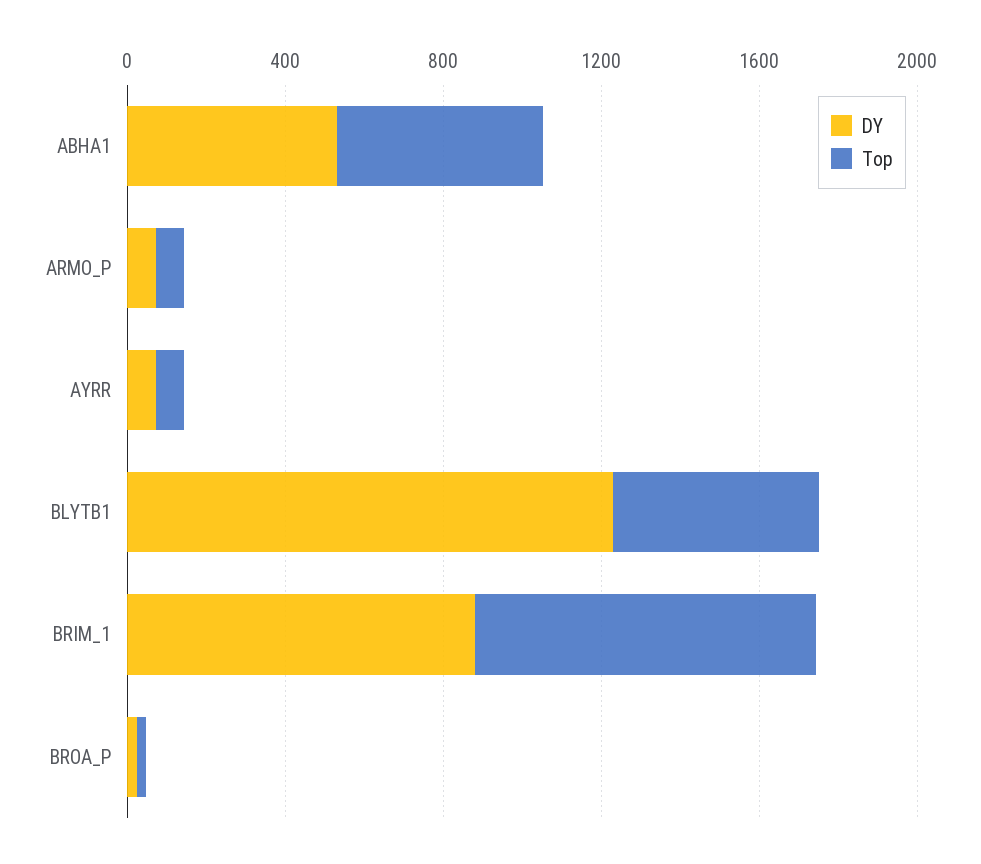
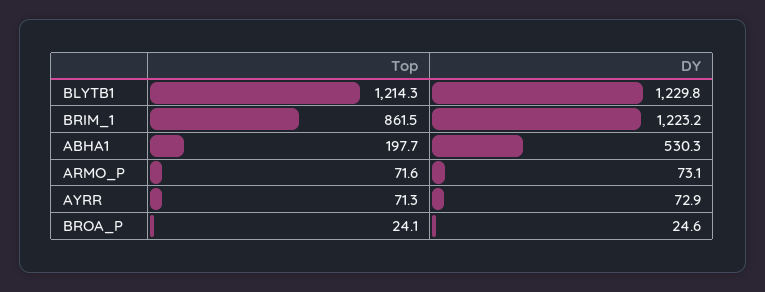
  {
    "DY": {
      "ABHA1": 530.3,
      "ARMO_P": 73.1,
      "AYRR": 72.9,
      "BLYTB1": 1229.8,
-     "BRIM_1": 900,
+     "BRIM_1": 1223.2,
      "BROA_P": 24.6
    },
    "Top": {
-     "ABHA1": 500,
+     "ABHA1": 197.7,
      "ARMO_P": 71.6,
      "AYRR": 71.3,
-     "BLYTB1": 500,
+     "BLYTB1": 1214.3,
      "BRIM_1": 861.5,
      "BROA_P": 24.1
    }
  }

